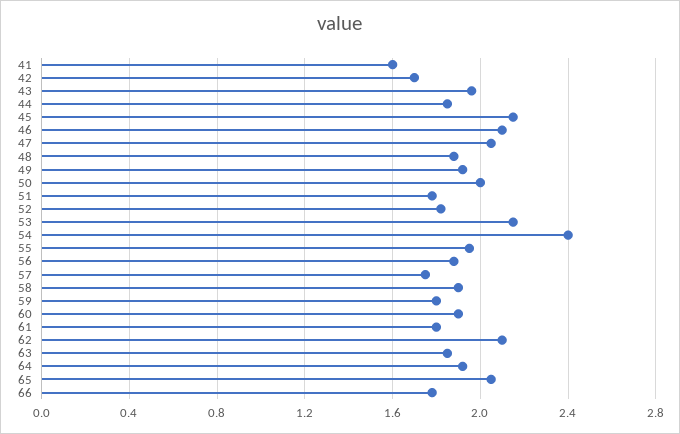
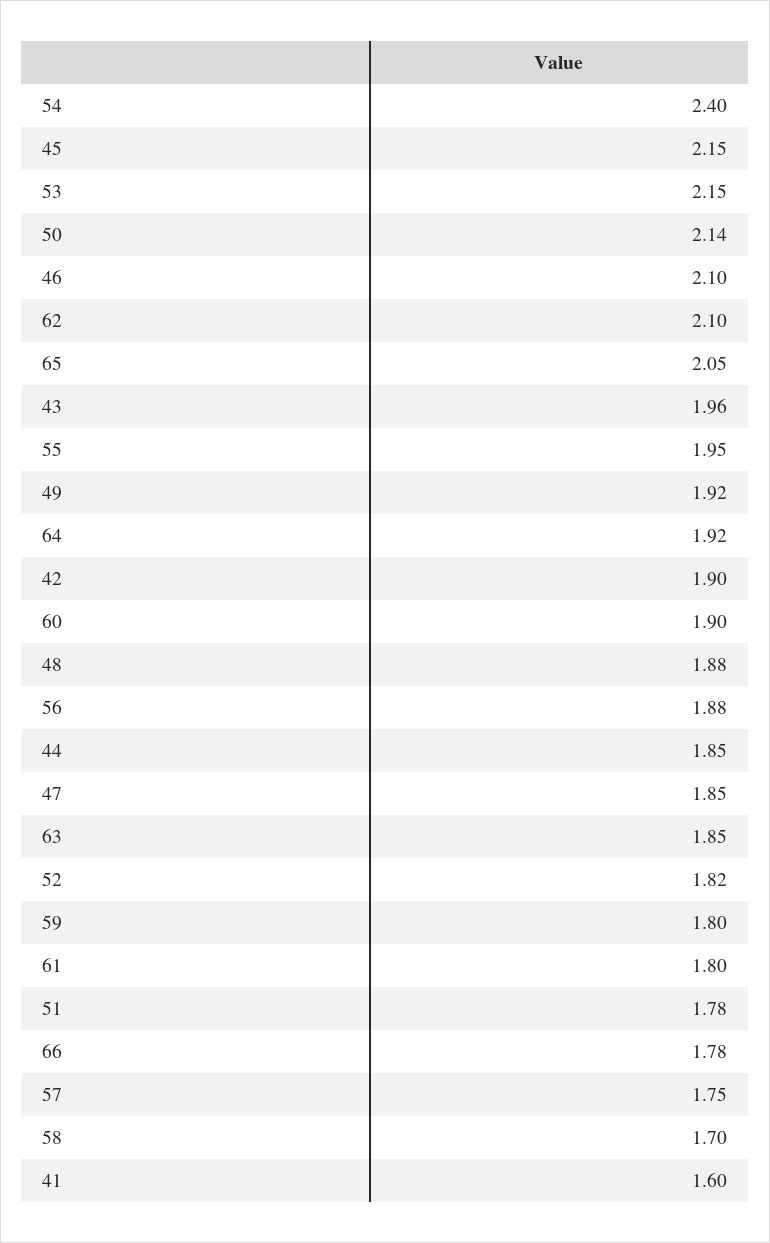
  {
    "41": 1.6,
-   "42": 1.7,
+   "42": 1.9,
    "43": 1.96,
    "44": 1.85,
    "45": 2.15,
    "46": 2.1,
-   "47": 2.05,
+   "47": 1.85,
    "48": 1.88,
    "49": 1.92,
-   "50": 2,
+   "50": 2.14,
    "51": 1.78,
    "52": 1.82,
    "53": 2.15,
    "54": 2.4,
    "55": 1.95,
    "56": 1.88,
    "57": 1.75,
-   "58": 1.9,
+   "58": 1.7,
    "59": 1.8,
    "60": 1.9,
    "61": 1.8,
    "62": 2.1,
    "63": 1.85,
    "64": 1.92,
    "65": 2.05,
    "66": 1.78
  }

